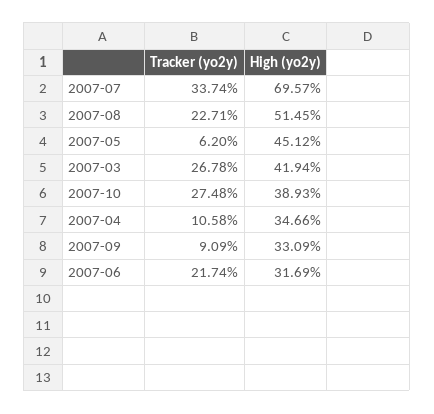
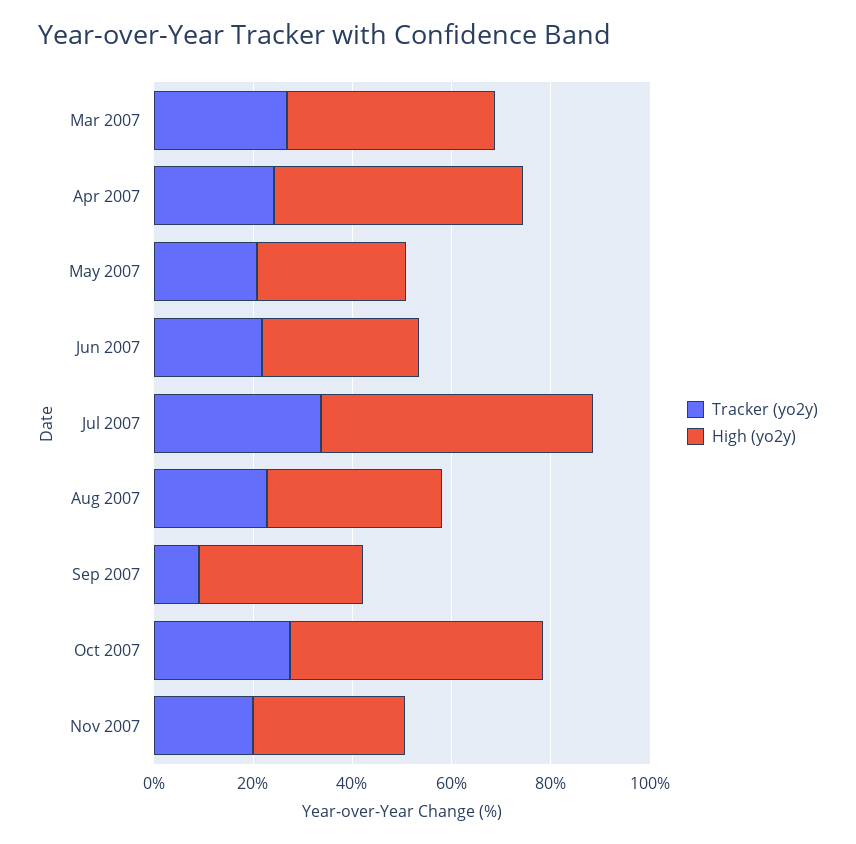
  {
    "Tracker (yo2y)": {
      "2007-07": 33.74,
      "2007-08": 22.71,
-     "2007-05": 6.2,
+     "2007-05": 20,
      "2007-03": 26.78,
      "2007-10": 27.48,
-     "2007-04": 10.58,
+     "2007-04": 25,
      "2007-09": 9.09,
-     "2007-06": 21.74
+     "2007-06": 21.74,
+     "Nov 2007": 20
    },
    "High (yo2y)": {
-     "2007-07": 69.57,
+     "2007-07": 55,
-     "2007-08": 51.45,
+     "2007-08": 35,
-     "2007-05": 45.12,
+     "2007-05": 30,
      "2007-03": 41.94,
-     "2007-10": 38.93,
+     "2007-10": 50,
-     "2007-04": 34.66,
+     "2007-04": 50,
      "2007-09": 33.09,
-     "2007-06": 31.69
+     "2007-06": 31.69,
+     "Nov 2007": 30
    }
  }

